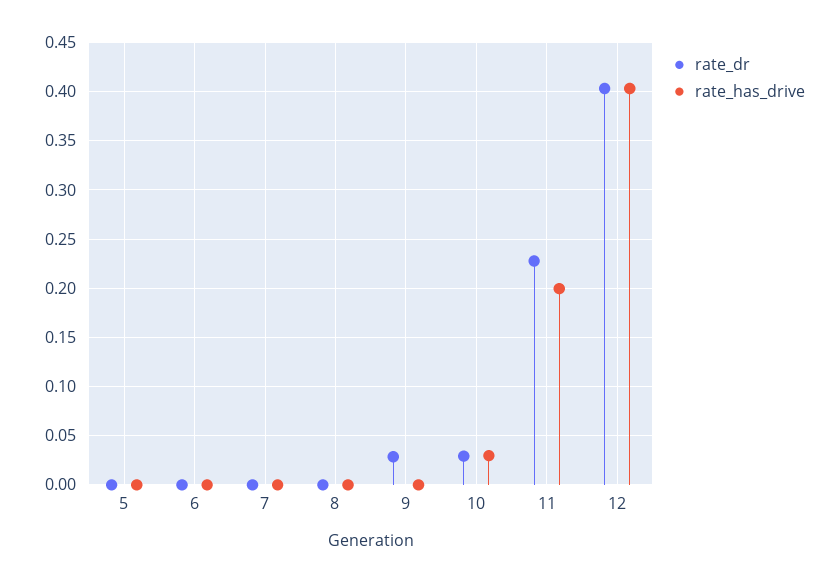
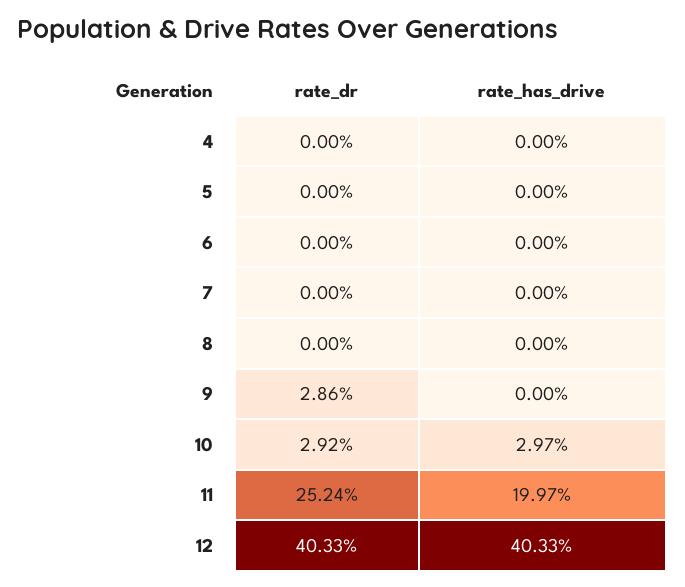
  {
    "rate_dr": {
      "5": 0,
      "6": 0,
      "7": 0,
      "8": 0,
      "9": 0.0286,
      "10": 0.0292,
-     "11": 0.23,
+     "11": 0.2524,
-     "12": 0.4033
+     "12": 0.4033,
+     "4": 0
    },
    "rate_has_drive": {
      "5": 0,
      "6": 0,
      "7": 0,
      "8": 0,
      "9": 0,
      "10": 0.0297,
      "11": 0.1997,
-     "12": 0.4033
+     "12": 0.4033,
+     "4": 0
    }
  }

